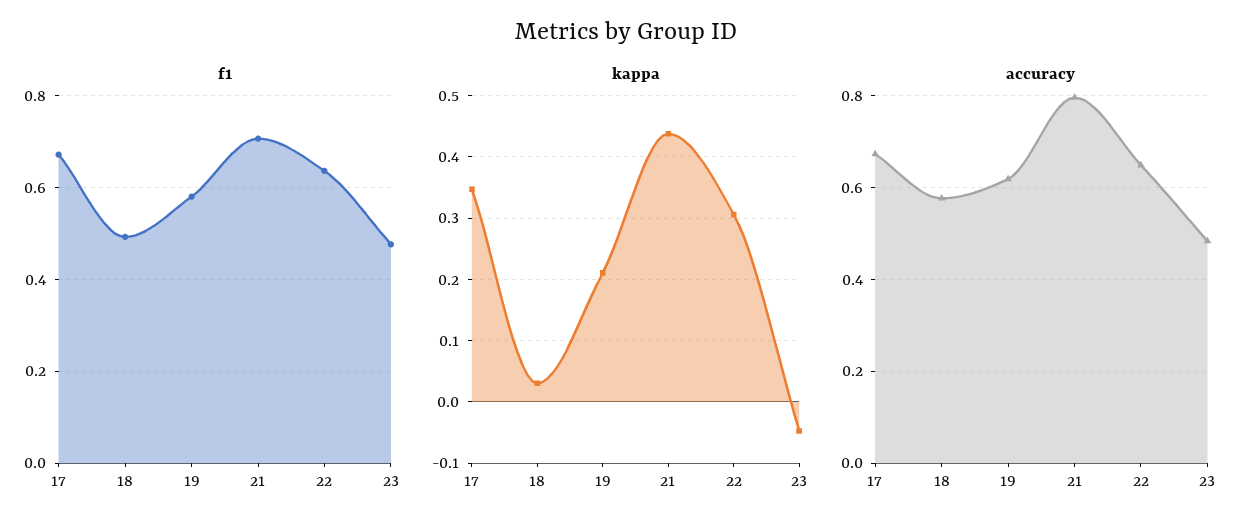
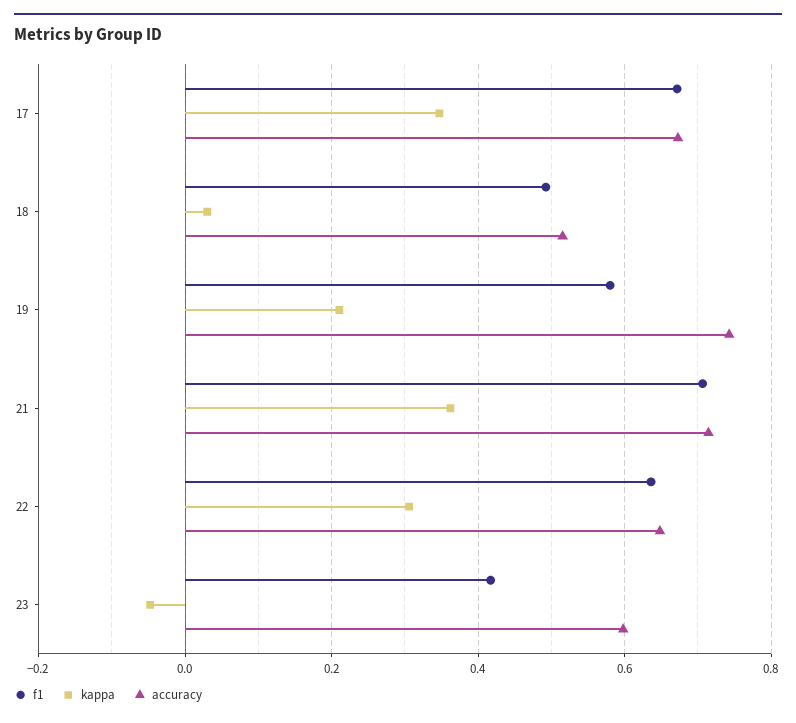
  {
    "f1": {
      "17": 0.68,
      "18": 0.5,
      "19": 0.58,
      "21": 0.7,
      "22": 0.64,
-     "23": 0.48
+     "23": 0.42
    },
    "kappa": {
      "17": 0.35,
      "18": 0.03,
      "19": 0.21,
-     "21": 0.44,
+     "21": 0.36,
      "22": 0.31,
      "23": -0.05
    },
    "accuracy": {
      "17": 0.68,
-     "18": 0.58,
+     "18": 0.52,
-     "19": 0.62,
+     "19": 0.74,
-     "21": 0.8,
+     "21": 0.72,
      "22": 0.64,
-     "23": 0.48
+     "23": 0.6
    }
  }

